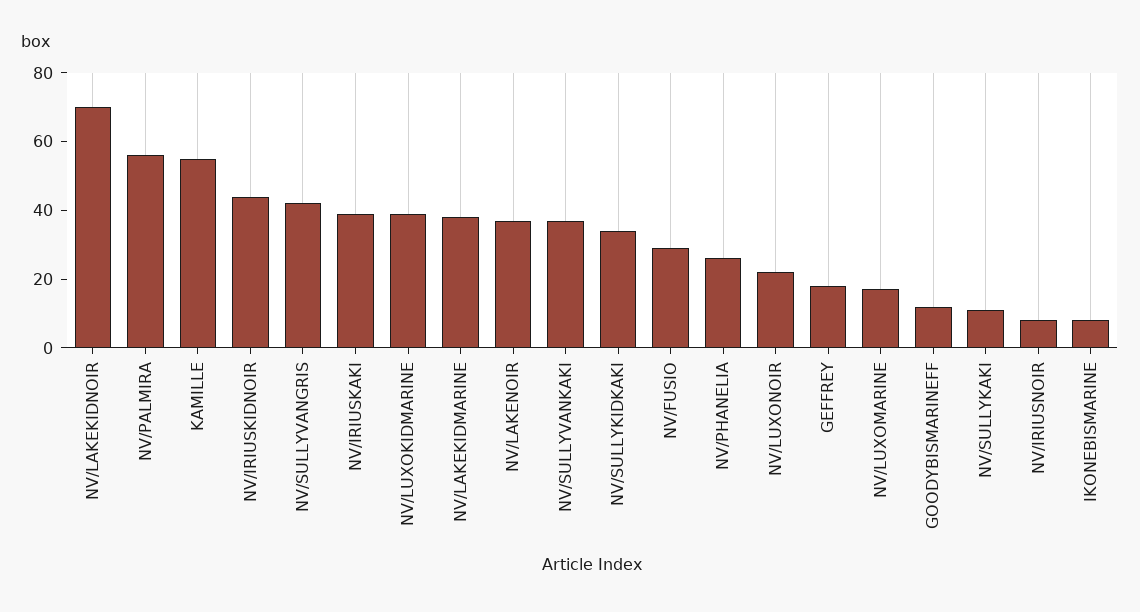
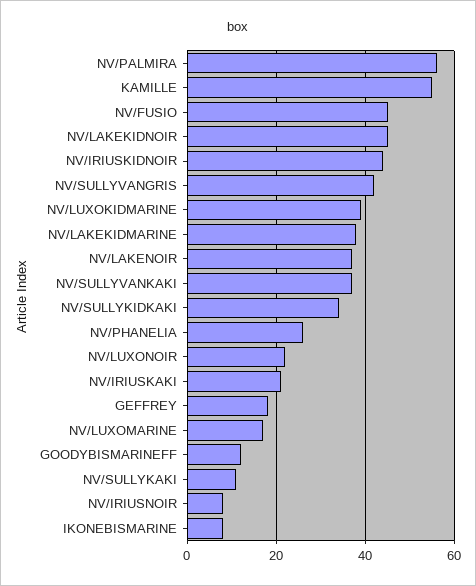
  {
-   "NV/LAKEKIDNOIR": 70,
+   "NV/LAKEKIDNOIR": 45,
    "NV/PALMIRA": 55,
    "KAMILLE": 55,
    "NV/IRIUSKIDNOIR": 45,
    "NV/SULLYVANGRIS": 40,
-   "NV/IRIUSKAKI": 40,
+   "NV/IRIUSKAKI": 20,
    "NV/LUXOKIDMARINE": 40,
    "NV/LAKEKIDMARINE": 40,
    "NV/LAKENOIR": 35,
    "NV/SULLYVANKAKI": 35,
    "NV/SULLYKIDKAKI": 35,
-   "NV/FUSIO": 30,
+   "NV/FUSIO": 45,
    "NV/PHANELIA": 25,
    "NV/LUXONOIR": 20,
    "GEFFREY": 20,
    "NV/LUXOMARINE": 15,
    "GOODYBISMARINEFF": 10,
    "NV/SULLYKAKI": 10,
    "NV/IRIUSNOIR": 10,
    "IKONEBISMARINE": 10
  }

